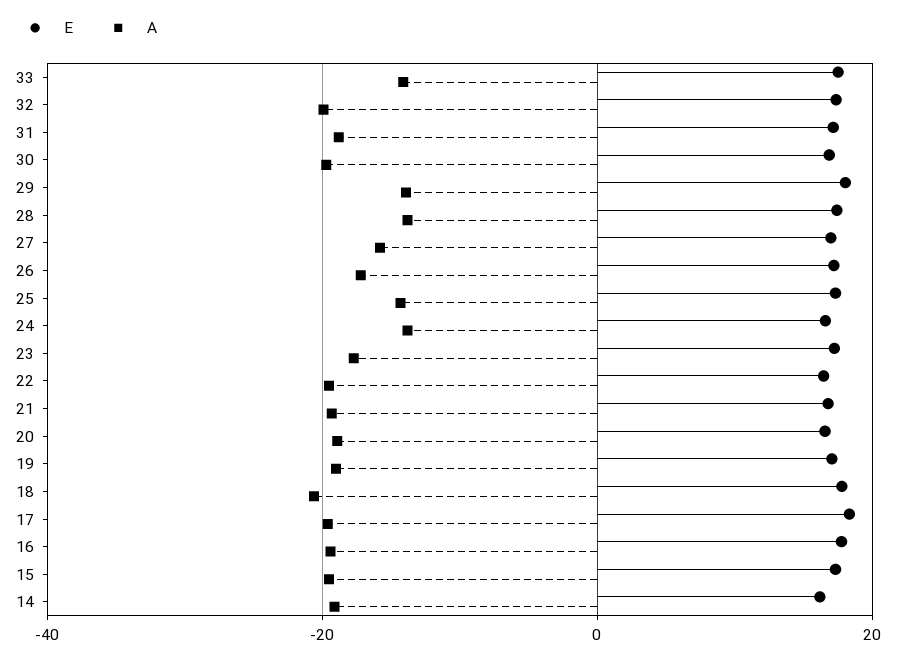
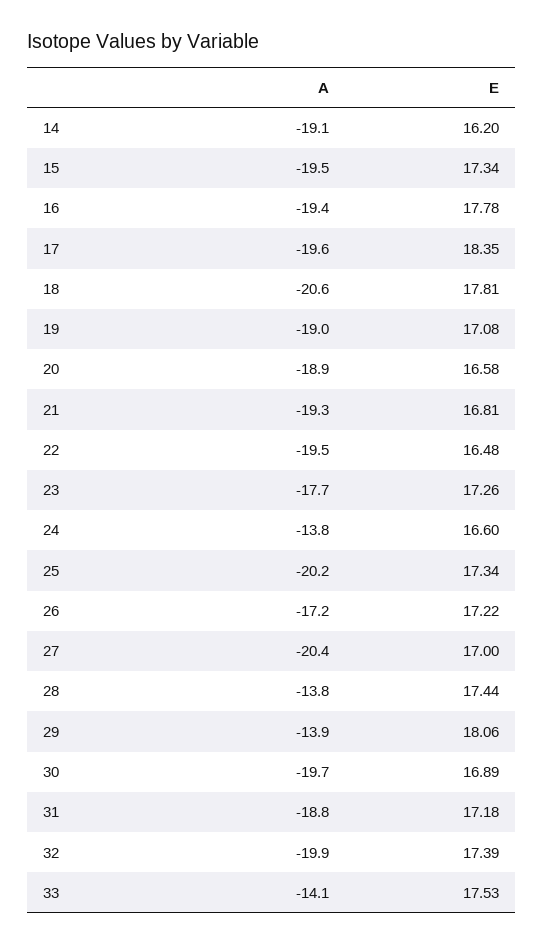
  {
    "E": {
      "33": 17.53,
      "32": 17.39,
      "31": 17.18,
      "30": 16.89,
      "29": 18.06,
      "28": 17.44,
      "27": 17,
      "26": 17.22,
      "25": 17.34,
      "24": 16.6,
      "23": 17.26,
      "22": 16.48,
      "21": 16.81,
      "20": 16.58,
      "19": 17.08,
      "18": 17.81,
      "17": 18.35,
      "16": 17.78,
      "15": 17.34,
      "14": 16.2
    },
    "A": {
      "33": -14.1,
      "32": -19.9,
      "31": -18.8,
      "30": -19.7,
      "29": -13.9,
      "28": -13.8,
-     "27": -16,
+     "27": -20.4,
      "26": -17.2,
-     "25": -14,
+     "25": -20.2,
      "24": -13.8,
      "23": -17.7,
      "22": -19.5,
      "21": -19.3,
      "20": -18.9,
      "19": -19,
      "18": -20.6,
      "17": -19.6,
      "16": -19.4,
      "15": -19.5,
      "14": -19.1
    }
  }

